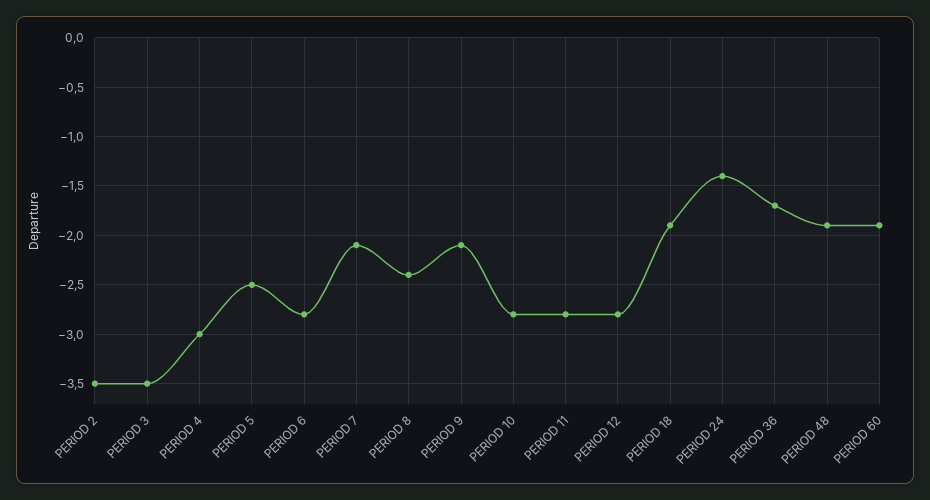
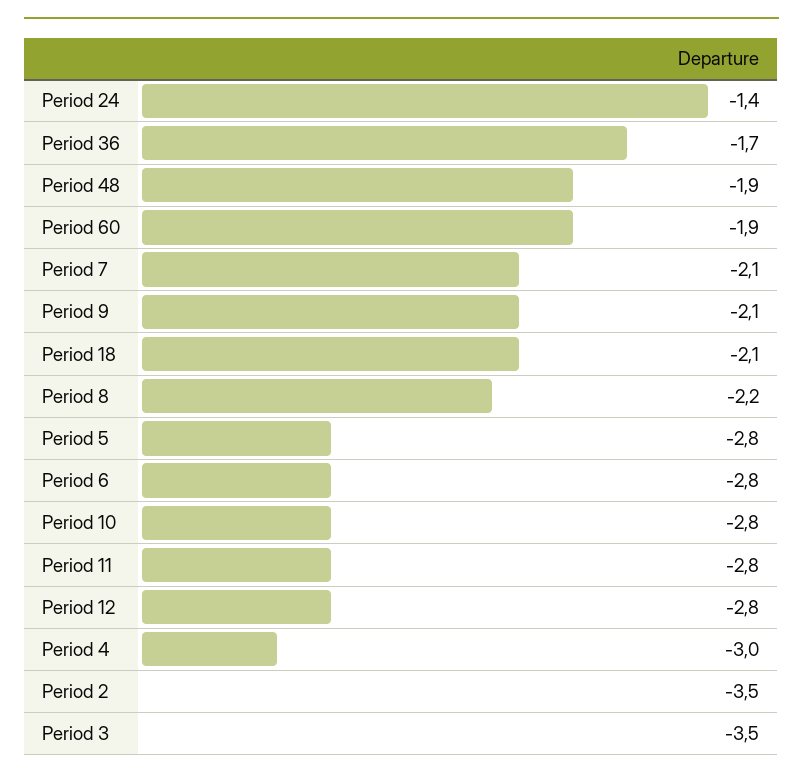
  {
    "PERIOD 2": -3.5,
    "PERIOD 3": -3.5,
    "PERIOD 4": -3,
-   "PERIOD 5": -2.5,
+   "PERIOD 5": -2.8,
    "PERIOD 6": -2.8,
    "PERIOD 7": -2.1,
-   "PERIOD 8": -2.4,
+   "PERIOD 8": -2.2,
    "PERIOD 9": -2.1,
    "PERIOD 10": -2.8,
    "PERIOD 11": -2.8,
    "PERIOD 12": -2.8,
-   "PERIOD 18": -1.9,
+   "PERIOD 18": -2.1,
    "PERIOD 24": -1.4,
    "PERIOD 36": -1.7,
    "PERIOD 48": -1.9,
    "PERIOD 60": -1.9
  }

